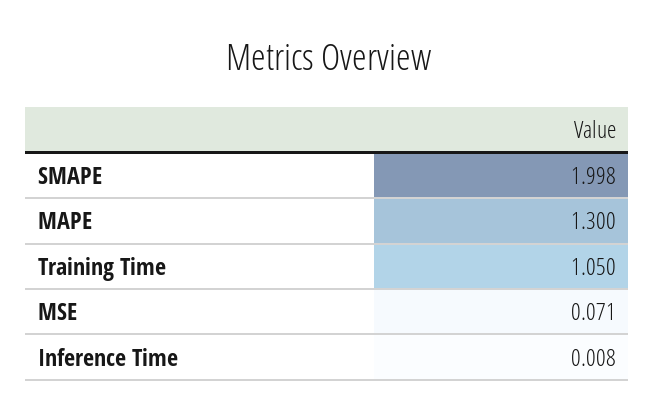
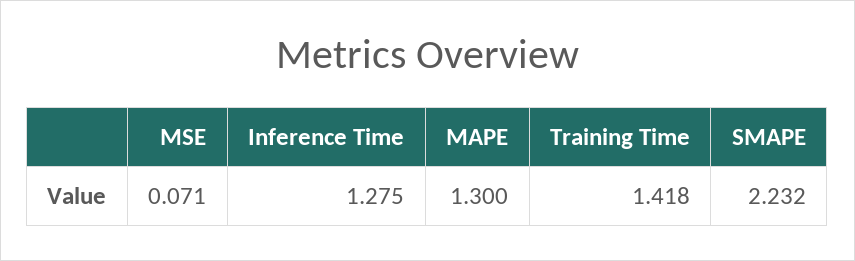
  {
-   "SMAPE": 1.998,
+   "SMAPE": 2.232,
    "MAPE": 1.3,
-   "Training Time": 1.05,
+   "Training Time": 1.418,
    "MSE": 0.071,
-   "Inference Time": 0.008
+   "Inference Time": 1.275
  }

